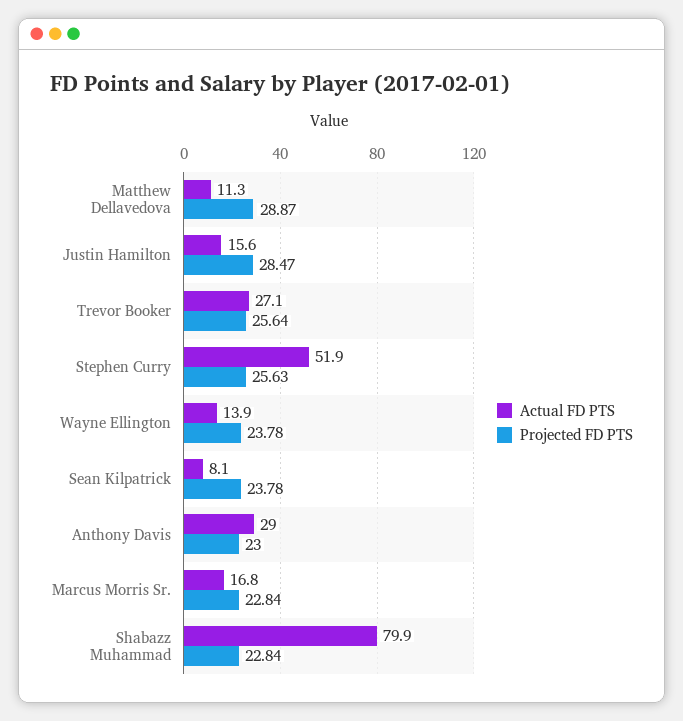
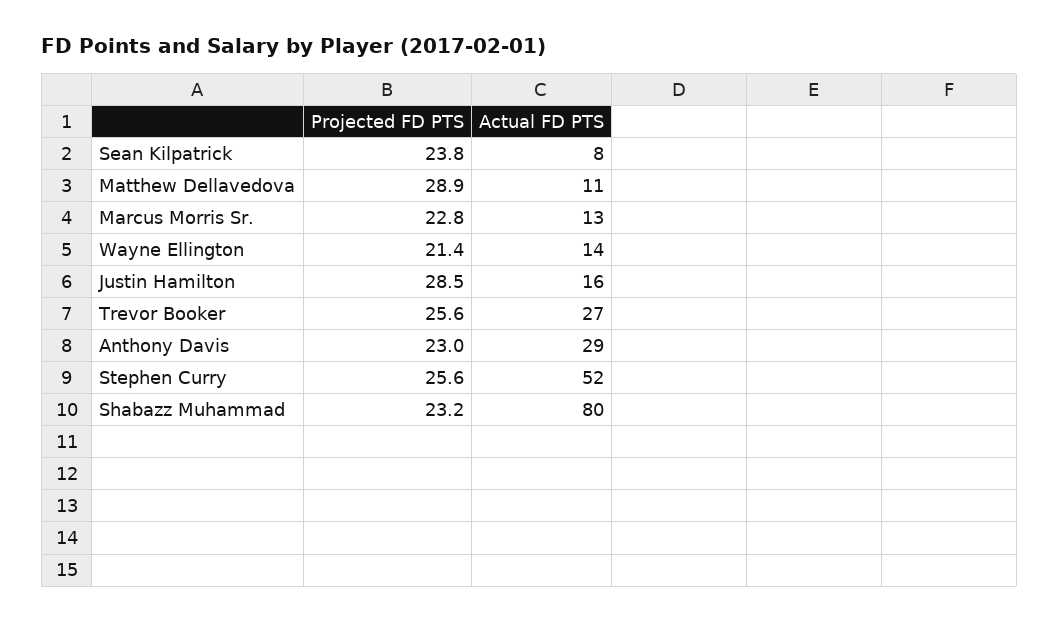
  {
    "Actual FD PTS": {
      "Matthew Dellavedova": 11.3,
      "Justin Hamilton": 15.6,
      "Trevor Booker": 27.1,
      "Stephen Curry": 51.9,
      "Wayne Ellington": 13.9,
      "Sean Kilpatrick": 8.1,
      "Anthony Davis": 29,
-     "Marcus Morris Sr.": 16.8,
+     "Marcus Morris Sr.": 13,
      "Shabazz Muhammad": 79.9
    },
    "Projected FD PTS": {
      "Matthew Dellavedova": 28.87,
      "Justin Hamilton": 28.47,
      "Trevor Booker": 25.64,
      "Stephen Curry": 25.63,
-     "Wayne Ellington": 23.78,
+     "Wayne Ellington": 21.4,
      "Sean Kilpatrick": 23.78,
      "Anthony Davis": 23,
      "Marcus Morris Sr.": 22.84,
-     "Shabazz Muhammad": 22.84
+     "Shabazz Muhammad": 23.2
    }
  }

